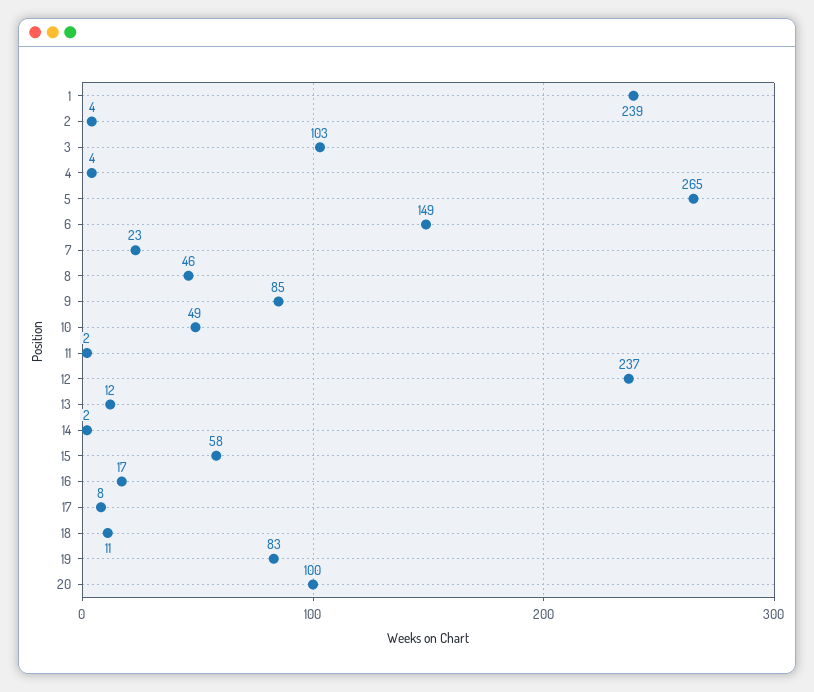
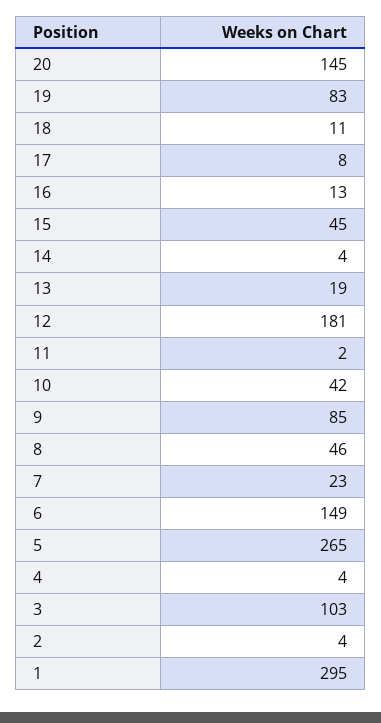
  {
-   "1": 239,
+   "1": 295,
    "2": 4,
    "3": 103,
    "4": 4,
    "5": 265,
    "6": 149,
    "7": 23,
    "8": 46,
    "9": 85,
-   "10": 49,
+   "10": 42,
    "11": 2,
-   "12": 237,
+   "12": 181,
-   "13": 12,
+   "13": 19,
-   "14": 2,
+   "14": 4,
-   "15": 58,
+   "15": 45,
-   "16": 17,
+   "16": 13,
    "17": 8,
    "18": 11,
    "19": 83,
-   "20": 100
+   "20": 145
  }

